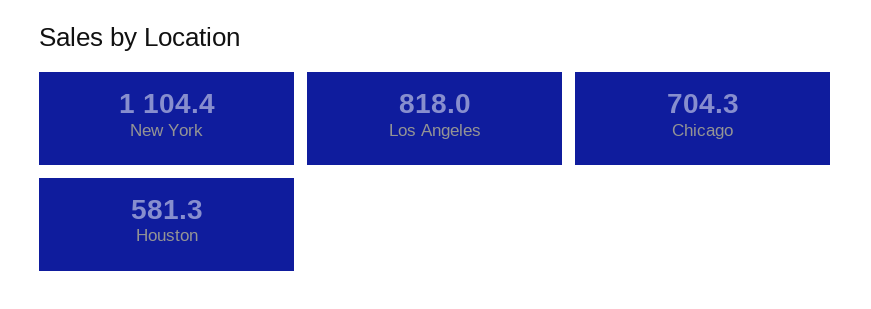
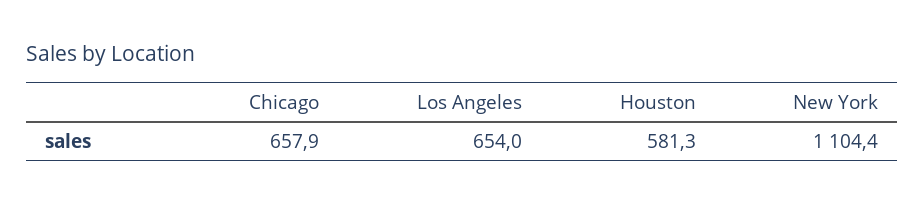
  {
    "New York": 1104.4,
-   "Los Angeles": 818,
+   "Los Angeles": 654,
-   "Chicago": 704.3,
+   "Chicago": 657.9,
    "Houston": 581.3
  }

